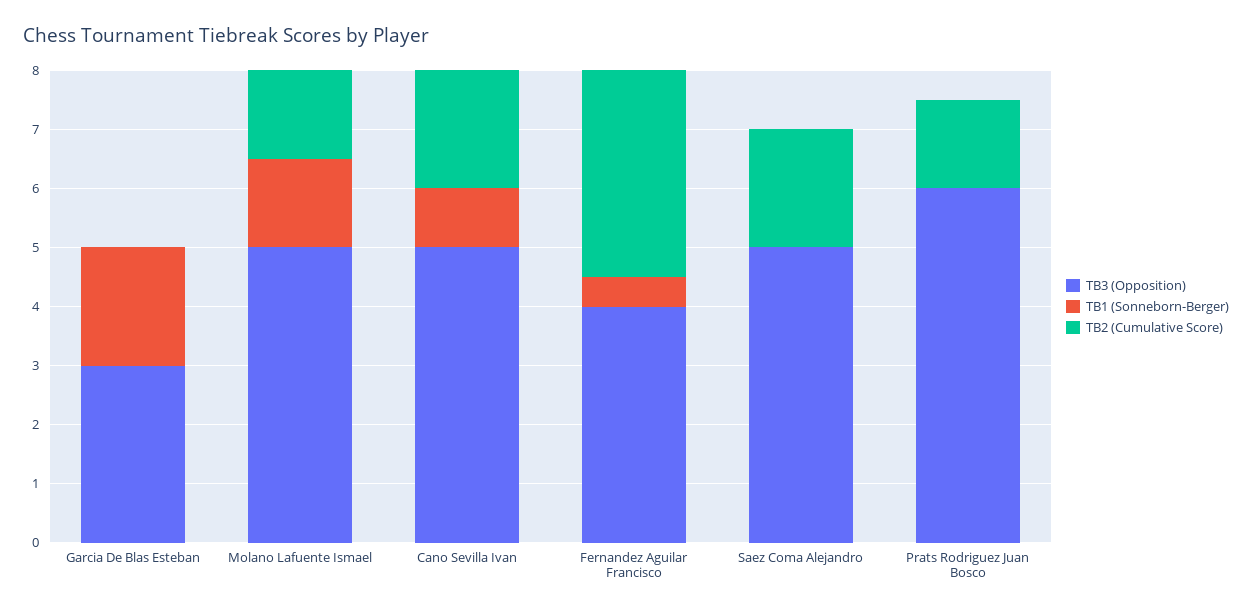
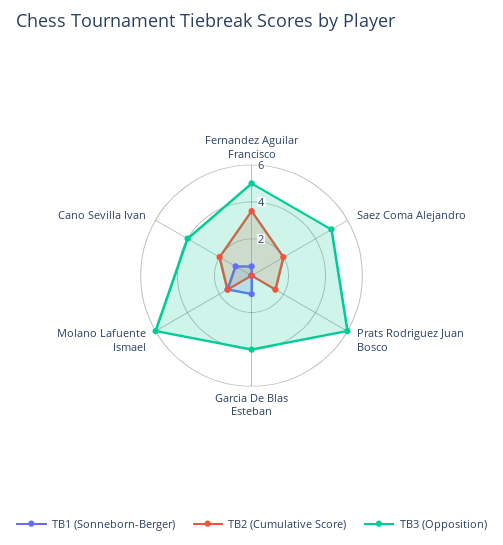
  {
    "TB3 (Opposition)": {
-     "Garcia De Blas Esteban": 3,
+     "Garcia De Blas Esteban": 4,
-     "Molano Lafuente Ismael": 5,
+     "Molano Lafuente Ismael": 6,
-     "Cano Sevilla Ivan": 5,
+     "Cano Sevilla Ivan": 4,
-     "Fernandez Aguilar Francisco": 4,
+     "Fernandez Aguilar Francisco": 5,
      "Saez Coma Alejandro": 5,
      "Prats Rodriguez Juan Bosco": 6
    },
    "TB1 (Sonneborn-Berger)": {
-     "Garcia De Blas Esteban": 2,
+     "Garcia De Blas Esteban": 1,
      "Molano Lafuente Ismael": 1.5,
      "Cano Sevilla Ivan": 1,
      "Fernandez Aguilar Francisco": 0.5,
      "Saez Coma Alejandro": 0,
      "Prats Rodriguez Juan Bosco": 0
    },
    "TB2 (Cumulative Score)": {
      "Garcia De Blas Esteban": 0,
      "Molano Lafuente Ismael": 1.5,
      "Cano Sevilla Ivan": 2,
      "Fernandez Aguilar Francisco": 3.5,
      "Saez Coma Alejandro": 2,
      "Prats Rodriguez Juan Bosco": 1.5
    }
  }

